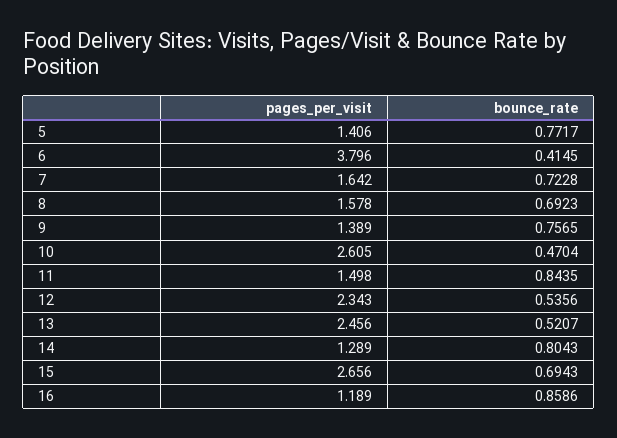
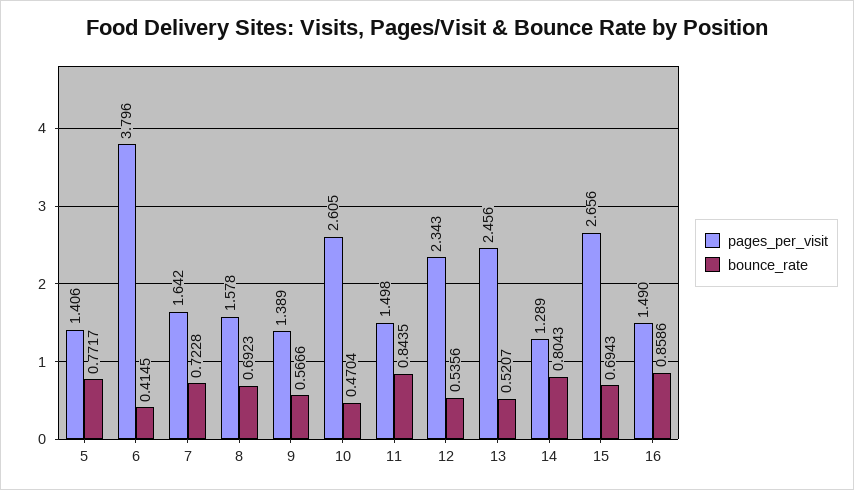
  {
    "pages_per_visit": {
      "5": 1.406,
      "6": 3.796,
      "7": 1.642,
      "8": 1.578,
      "9": 1.389,
      "10": 2.605,
      "11": 1.498,
      "12": 2.343,
      "13": 2.456,
      "14": 1.289,
      "15": 2.656,
-     "16": 1.189
+     "16": 1.49
    },
    "bounce_rate": {
      "5": 0.7717,
      "6": 0.4145,
      "7": 0.7228,
      "8": 0.6923,
-     "9": 0.7565,
+     "9": 0.5666,
      "10": 0.4704,
      "11": 0.8435,
      "12": 0.5356,
      "13": 0.5207,
      "14": 0.8043,
      "15": 0.6943,
      "16": 0.8586
    }
  }

